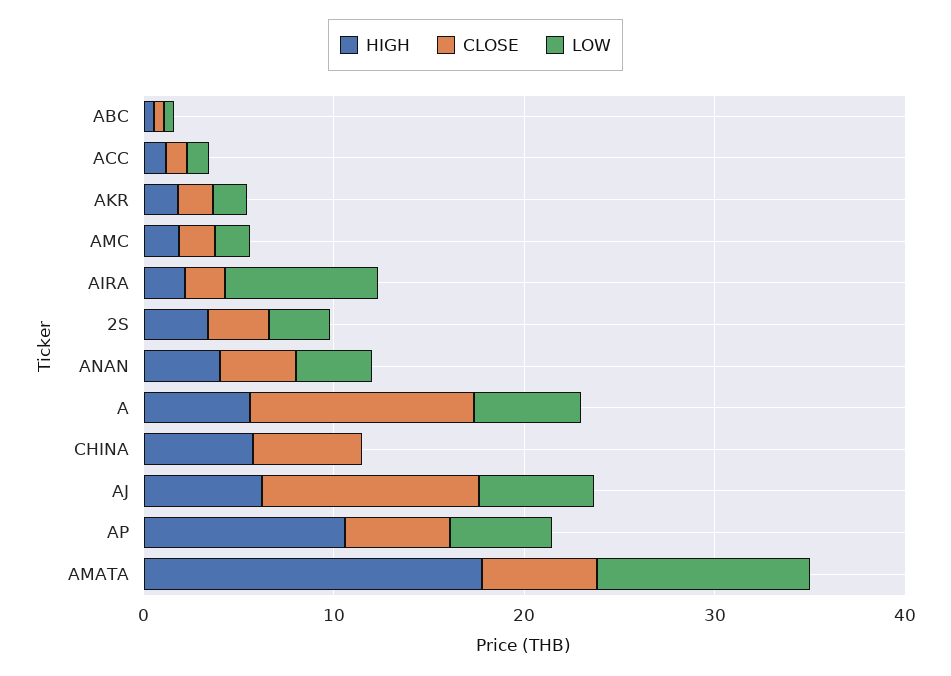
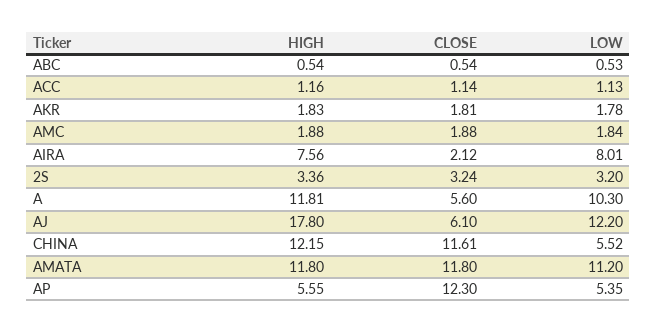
  {
    "HIGH": {
      "ABC": 0.54,
      "ACC": 1.16,
      "AKR": 1.83,
      "AMC": 1.88,
-     "AIRA": 2,
+     "AIRA": 7.56,
      "2S": 3.36,
-     "ANAN": 4,
-     "A": 6,
+     "A": 11.81,
-     "CHINA": 6,
+     "CHINA": 12.15,
-     "AJ": 6,
+     "AJ": 17.8,
-     "AP": 10,
+     "AP": 5.55,
-     "AMATA": 18
+     "AMATA": 11.8
    },
    "CLOSE": {
      "ABC": 0.54,
      "ACC": 1.14,
      "AKR": 1.81,
      "AMC": 1.88,
      "AIRA": 2.12,
      "2S": 3.24,
-     "ANAN": 4,
-     "A": 12,
+     "A": 5.6,
-     "CHINA": 6,
+     "CHINA": 11.61,
-     "AJ": 12,
+     "AJ": 6.1,
-     "AP": 6,
+     "AP": 12.3,
-     "AMATA": 6
+     "AMATA": 11.8
    },
    "LOW": {
      "ABC": 0.53,
      "ACC": 1.13,
      "AKR": 1.78,
      "AMC": 1.84,
      "AIRA": 8.01,
      "2S": 3.2,
-     "ANAN": 4,
-     "A": 6,
+     "A": 10.3,
-     "CHINA": 0,
+     "CHINA": 5.52,
-     "AJ": 6,
+     "AJ": 12.2,
      "AP": 5.35,
      "AMATA": 11.2
    }
  }

